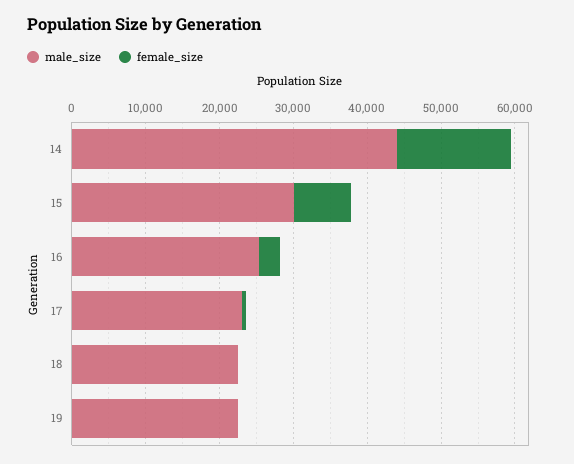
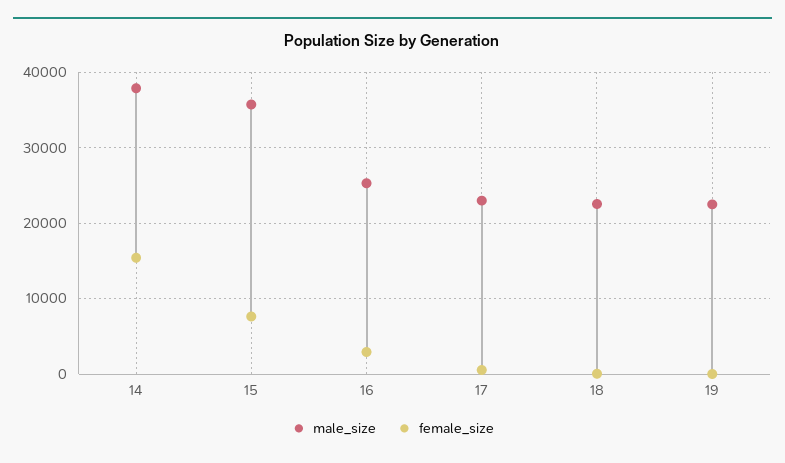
  {
    "male_size": {
-     "14": 44000,
+     "14": 38000,
-     "15": 30000,
+     "15": 36000,
      "16": 25000,
      "17": 23000,
      "18": 23000,
      "19": 23000
    },
    "female_size": {
      "14": 15000,
      "15": 8000,
      "16": 3000,
      "17": 1000,
      "18": 0,
      "19": 0
    }
  }

